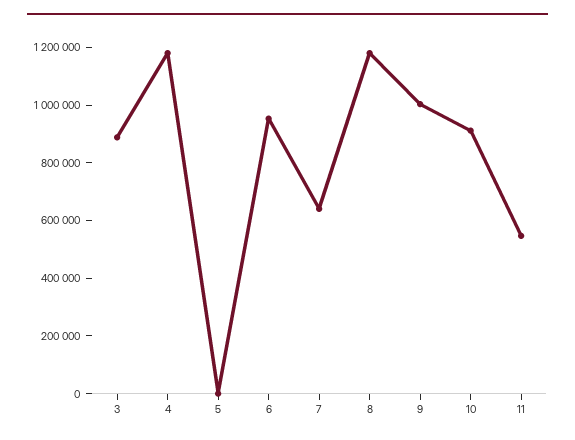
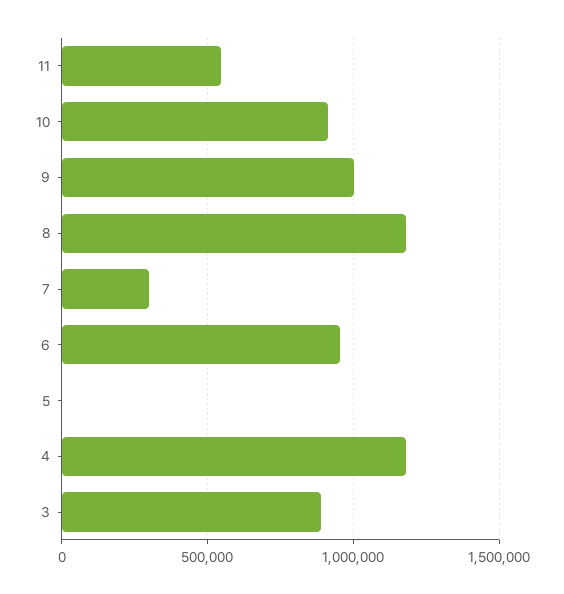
  {
    "3": 900000,
    "4": 1200000,
    "5": 0,
    "6": 950000,
-   "7": 650000,
+   "7": 300000,
    "8": 1200000,
    "9": 1000000,
    "10": 900000,
    "11": 550000
  }

